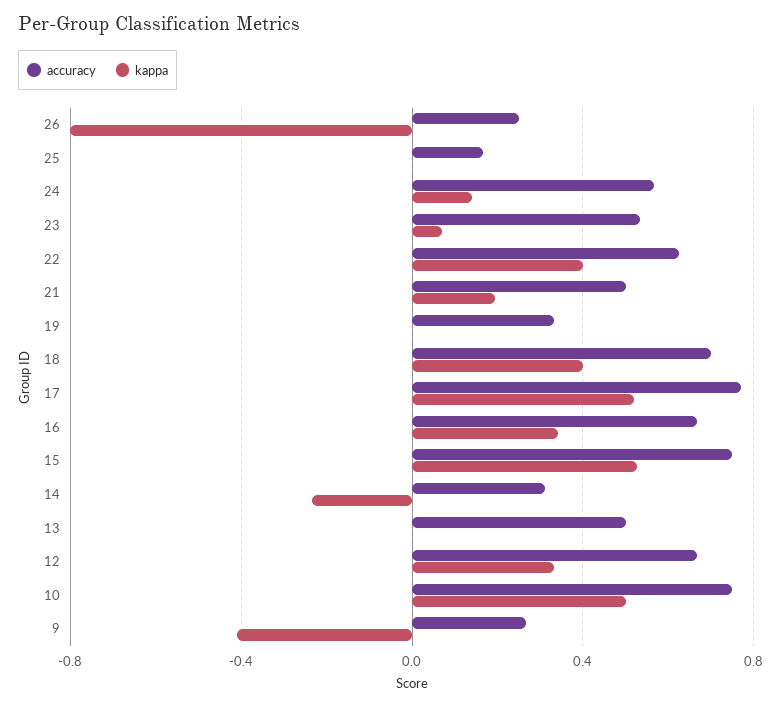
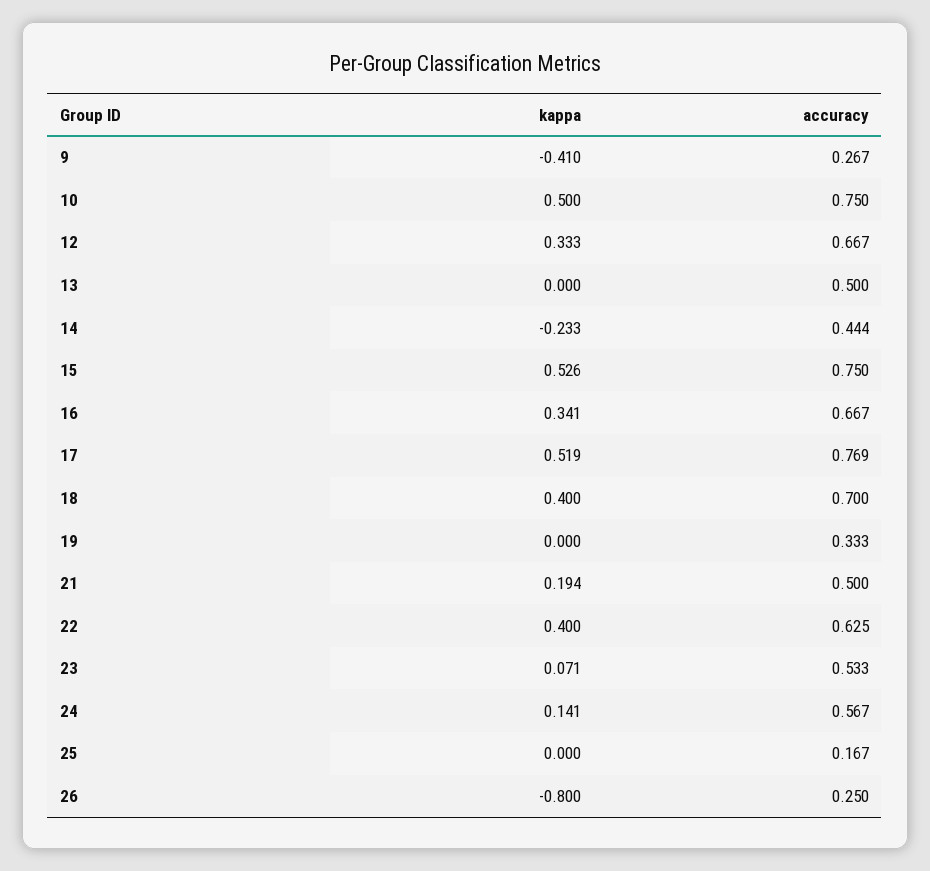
  {
    "accuracy": {
      "26": 0.25,
      "25": 0.167,
      "24": 0.567,
      "23": 0.533,
      "22": 0.625,
      "21": 0.5,
      "19": 0.333,
      "18": 0.7,
      "17": 0.769,
      "16": 0.667,
      "15": 0.75,
-     "14": 0.3,
+     "14": 0.444,
      "13": 0.5,
      "12": 0.667,
      "10": 0.75,
      "9": 0.267
    },
    "kappa": {
      "26": -0.8,
      "25": 0,
      "24": 0.141,
      "23": 0.071,
      "22": 0.4,
      "21": 0.194,
      "19": 0,
      "18": 0.4,
      "17": 0.519,
      "16": 0.341,
      "15": 0.526,
      "14": -0.233,
      "13": 0,
      "12": 0.333,
      "10": 0.5,
      "9": -0.41
    }
  }

